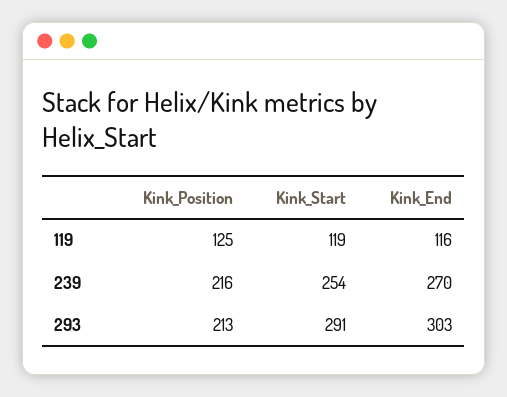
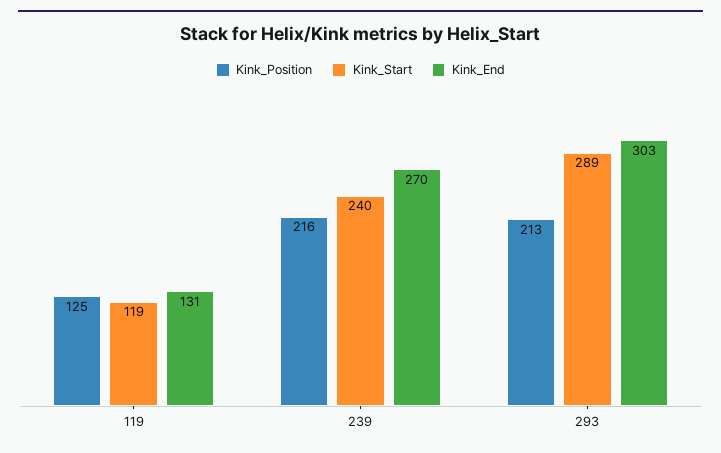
  {
    "Kink_Position": {
      "119": 125,
      "239": 216,
      "293": 213
    },
    "Kink_Start": {
      "119": 119,
-     "239": 254,
+     "239": 240,
-     "293": 291
+     "293": 289
    },
    "Kink_End": {
-     "119": 116,
+     "119": 131,
      "239": 270,
      "293": 303
    }
  }

